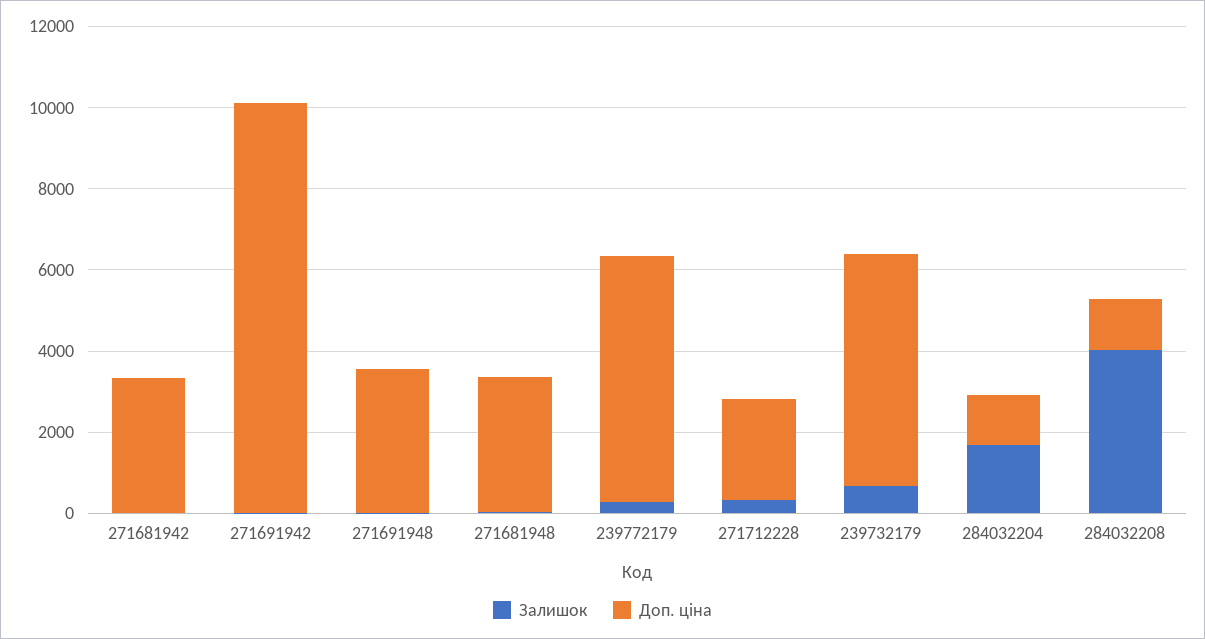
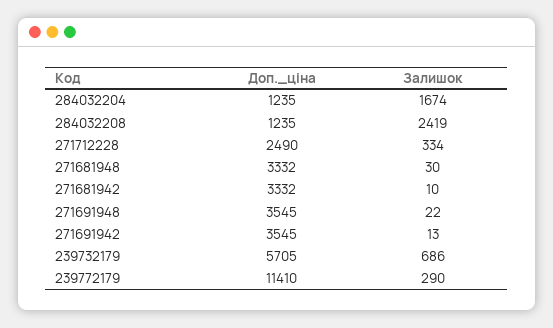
  {
    "Залишок": {
      "271681942": 10,
      "271691942": 13,
      "271691948": 22,
      "271681948": 30,
      "239772179": 290,
      "271712228": 334,
      "239732179": 686,
      "284032204": 1674,
-     "284032208": 4000
+     "284032208": 2419
    },
    "Доп. ціна": {
      "271681942": 3332,
-     "271691942": 10000,
+     "271691942": 3545,
      "271691948": 3545,
      "271681948": 3332,
-     "239772179": 6000,
+     "239772179": 11410,
      "271712228": 2490,
      "239732179": 5705,
      "284032204": 1235,
      "284032208": 1235
    }
  }

